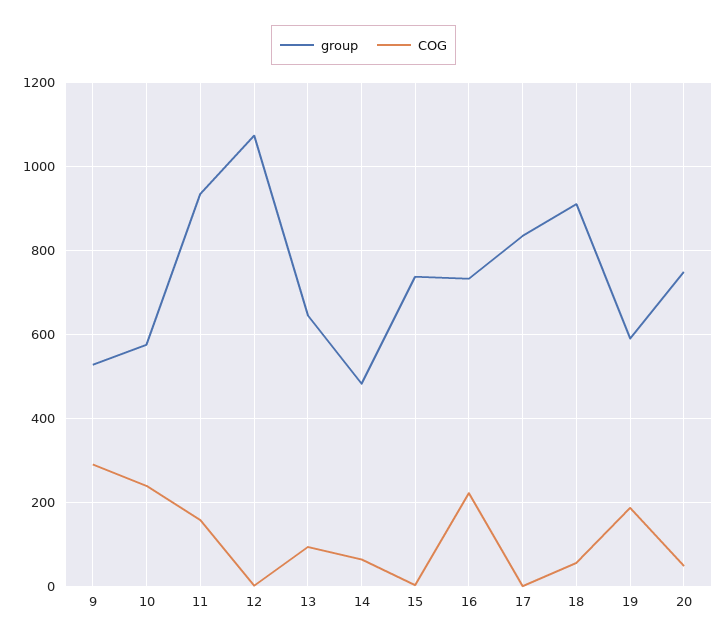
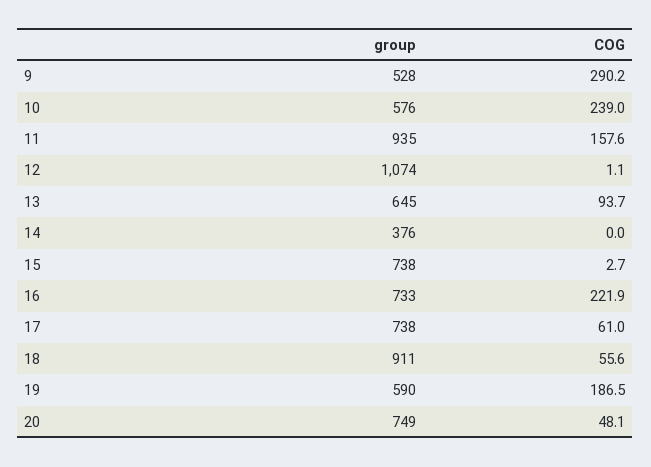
  {
    "group": {
      "9": 528,
      "10": 576,
      "11": 935,
      "12": 1074,
      "13": 645,
-     "14": 480,
+     "14": 376,
      "15": 738,
      "16": 733,
-     "17": 840,
+     "17": 738,
      "18": 911,
      "19": 590,
      "20": 749
    },
    "COG": {
      "9": 290.2,
      "10": 239,
      "11": 157.6,
      "12": 1.1,
      "13": 93.7,
-     "14": 60,
+     "14": 0,
      "15": 2.7,
      "16": 221.9,
-     "17": 0,
+     "17": 61,
      "18": 55.6,
      "19": 186.5,
      "20": 48.1
    }
  }

